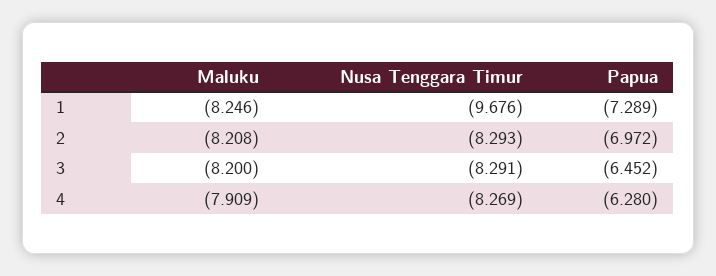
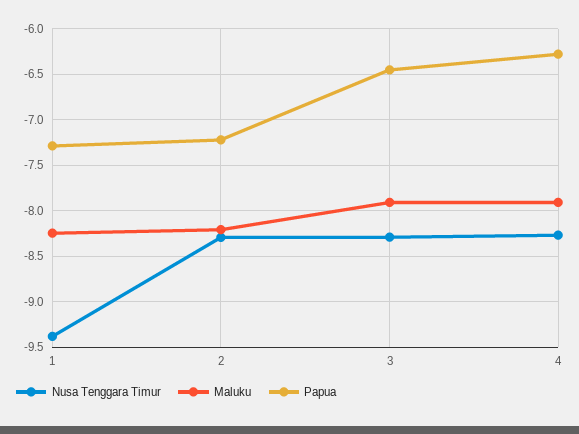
  {
    "Maluku": {
      "1": -8.246,
      "2": -8.208,
-     "3": -8.2,
+     "3": -7.9,
      "4": -7.909
    },
    "Nusa Tenggara Timur": {
-     "1": -9.676,
+     "1": -9.4,
      "2": -8.293,
      "3": -8.291,
      "4": -8.269
    },
    "Papua": {
      "1": -7.289,
-     "2": -6.972,
+     "2": -7.2,
      "3": -6.452,
      "4": -6.28
    }
  }

